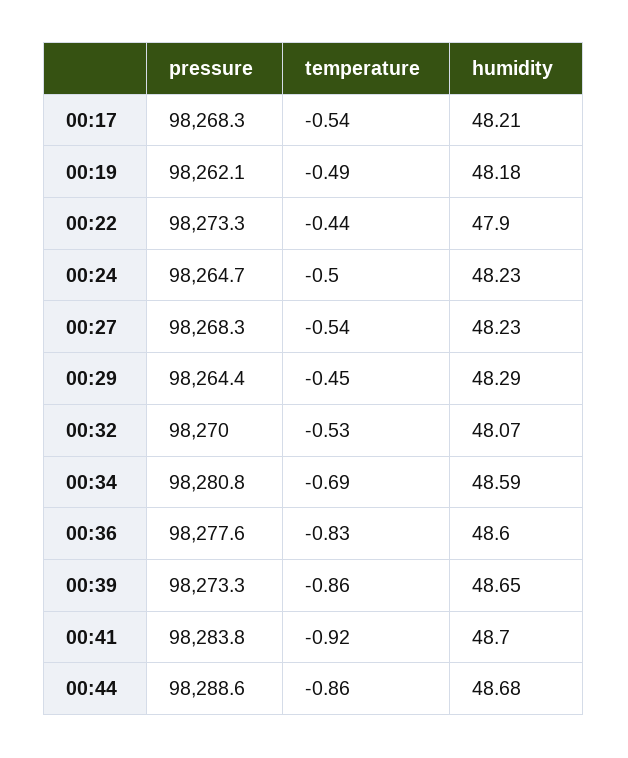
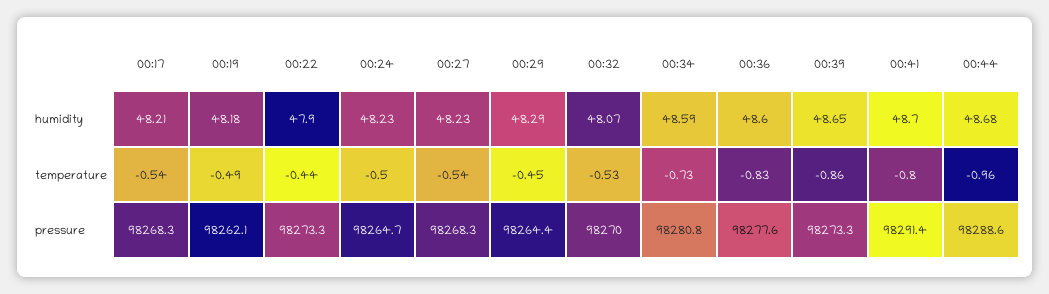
  {
    "pressure": {
      "00:17": 98268.3,
      "00:19": 98262.1,
      "00:22": 98273.3,
      "00:24": 98264.7,
      "00:27": 98268.3,
      "00:29": 98264.4,
      "00:32": 98270,
      "00:34": 98280.8,
      "00:36": 98277.6,
      "00:39": 98273.3,
-     "00:41": 98283.8,
+     "00:41": 98291.4,
      "00:44": 98288.6
    },
    "temperature": {
      "00:17": -0.54,
      "00:19": -0.49,
      "00:22": -0.44,
      "00:24": -0.5,
      "00:27": -0.54,
      "00:29": -0.45,
      "00:32": -0.53,
-     "00:34": -0.69,
+     "00:34": -0.73,
      "00:36": -0.83,
      "00:39": -0.86,
-     "00:41": -0.92,
+     "00:41": -0.8,
-     "00:44": -0.86
+     "00:44": -0.96
    },
    "humidity": {
      "00:17": 48.21,
      "00:19": 48.18,
      "00:22": 47.9,
      "00:24": 48.23,
      "00:27": 48.23,
      "00:29": 48.29,
      "00:32": 48.07,
      "00:34": 48.59,
      "00:36": 48.6,
      "00:39": 48.65,
      "00:41": 48.7,
      "00:44": 48.68
    }
  }

